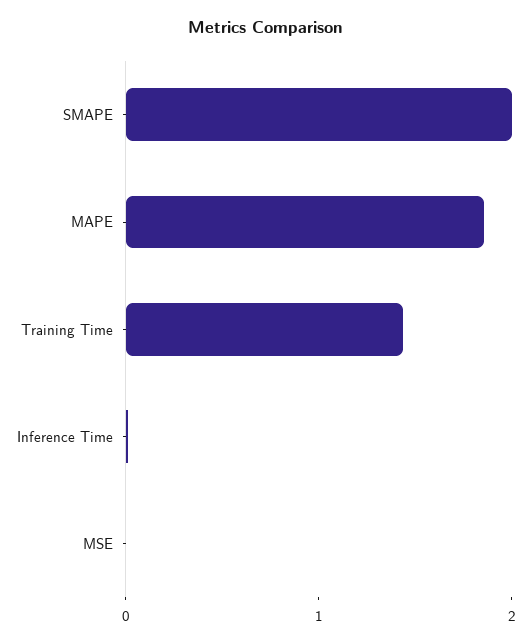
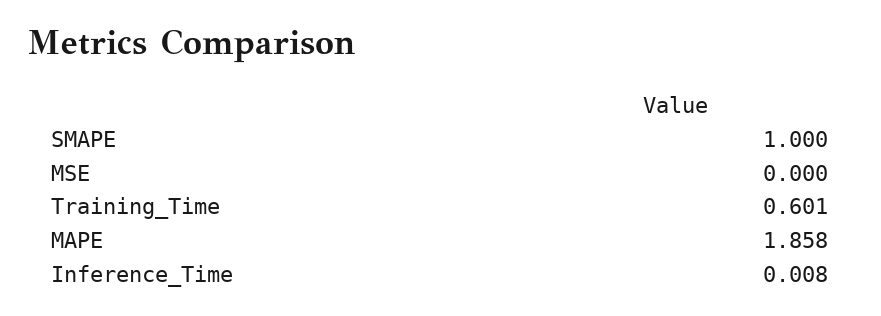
  {
-   "SMAPE": 2,
+   "SMAPE": 1,
    "MAPE": 1.858,
-   "Training Time": 1.4,
+   "Training Time": 0.601,
    "Inference Time": 0.008,
    "MSE": 0
  }

